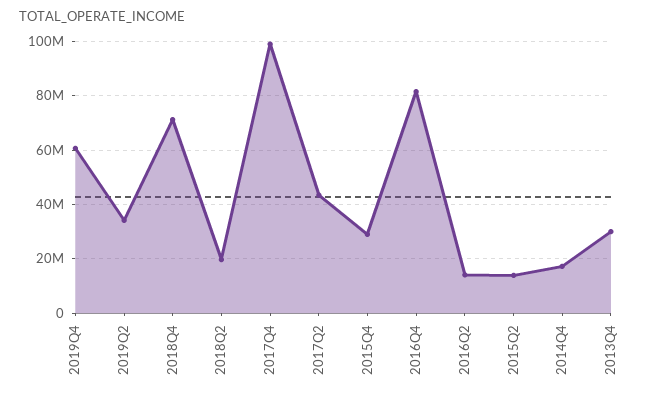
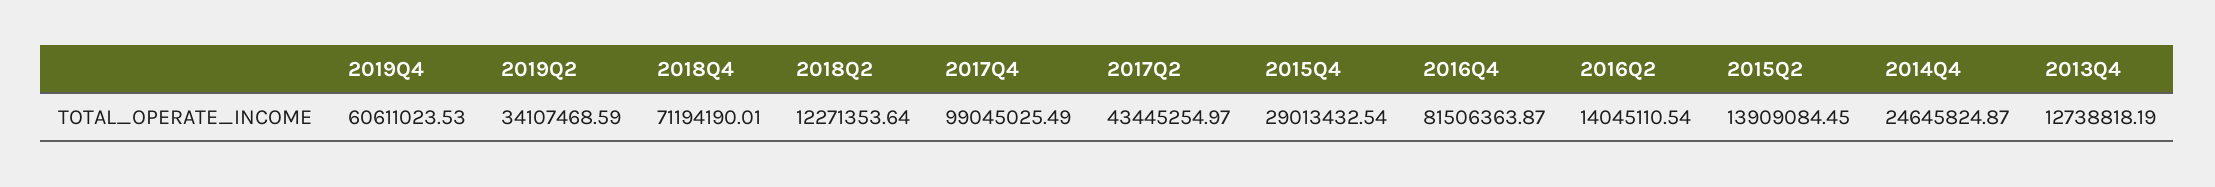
  {
    "2019Q4": 60611023.53,
    "2019Q2": 34107468.59,
    "2018Q4": 71194190.01,
-   "2018Q2": 20000000,
+   "2018Q2": 12271353.64,
    "2017Q4": 99045025.49,
    "2017Q2": 43445254.97,
    "2015Q4": 29013432.54,
    "2016Q4": 81506363.87,
    "2016Q2": 14045110.54,
    "2015Q2": 13909084.45,
-   "2014Q4": 17500000,
+   "2014Q4": 24645824.87,
-   "2013Q4": 30000000
+   "2013Q4": 12738818.19
  }

